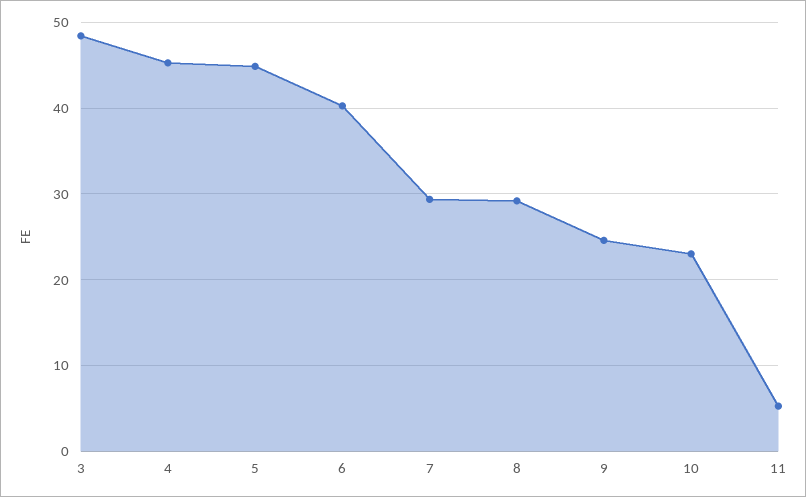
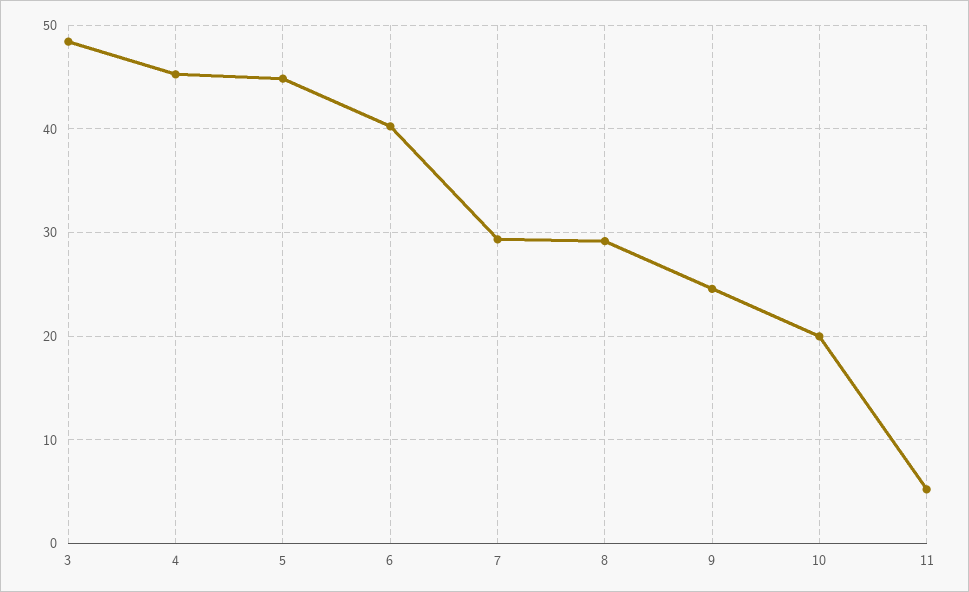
  {
    "3": 48,
    "4": 45,
    "5": 45,
    "6": 40,
    "7": 29,
    "8": 29,
    "9": 25,
-   "10": 23,
+   "10": 20,
    "11": 5
  }

